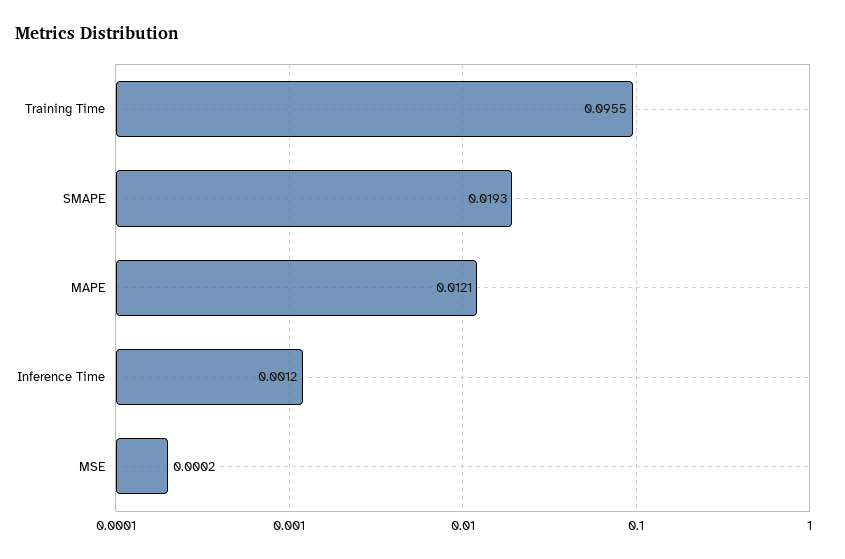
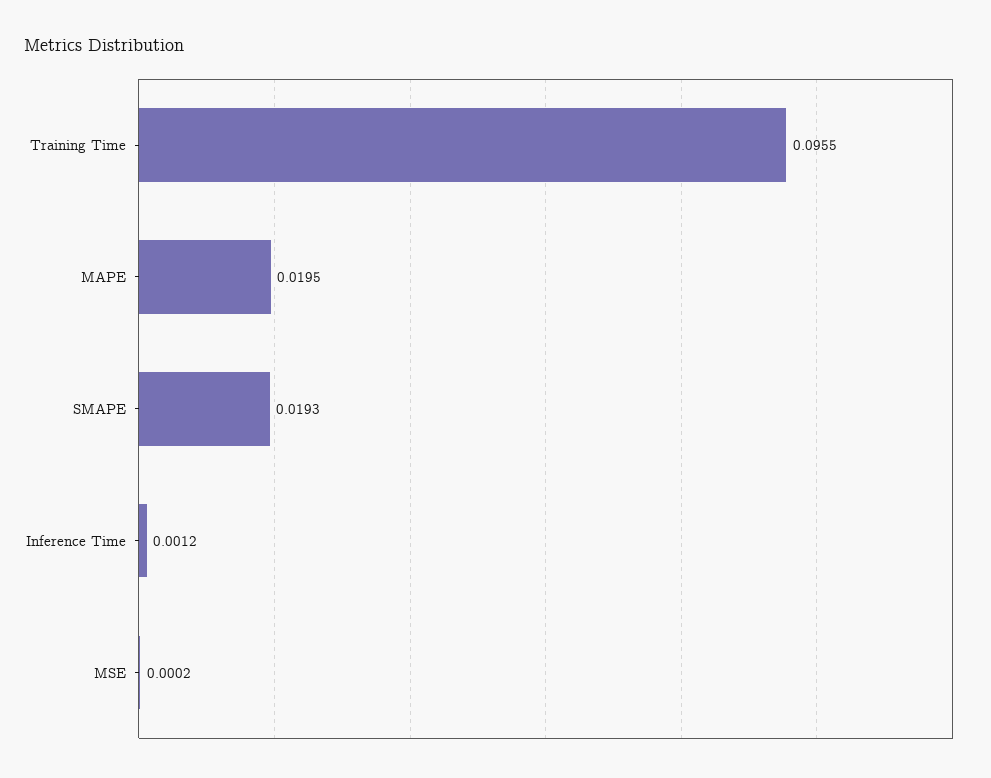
  {
    "Training Time": 0.0955,
    "SMAPE": 0.0193,
-   "MAPE": 0.0121,
+   "MAPE": 0.0195,
    "Inference Time": 0.0012,
    "MSE": 0.0002
  }

